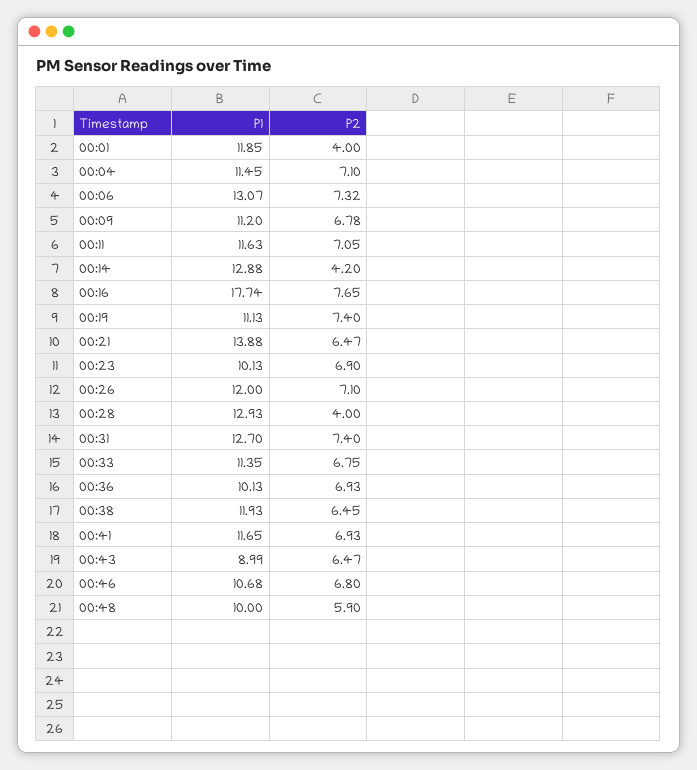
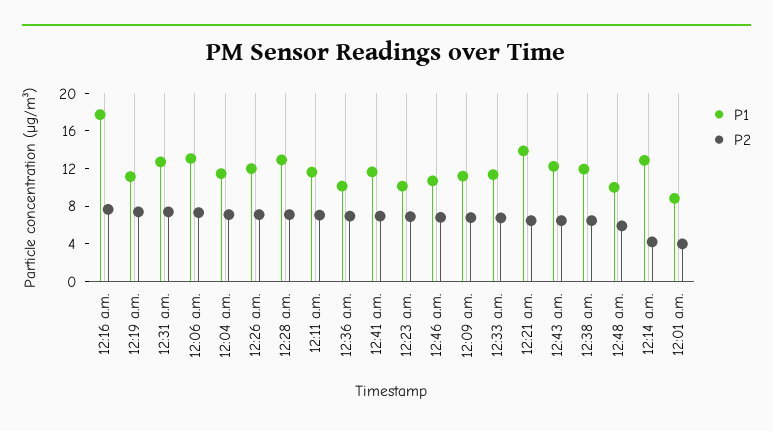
  {
    "P1": {
-     "00:01": 11.85,
+     "00:01": 9,
      "00:04": 11.45,
      "00:06": 13.07,
      "00:09": 11.2,
      "00:11": 11.63,
      "00:14": 12.88,
      "00:16": 17.74,
      "00:19": 11.13,
      "00:21": 13.88,
      "00:23": 10.13,
      "00:26": 12,
      "00:28": 12.93,
      "00:31": 12.7,
      "00:33": 11.35,
      "00:36": 10.13,
      "00:38": 11.93,
      "00:41": 11.65,
-     "00:43": 8.99,
+     "00:43": 12,
      "00:46": 10.68,
      "00:48": 10
    },
    "P2": {
      "00:01": 4,
      "00:04": 7.1,
      "00:06": 7.32,
      "00:09": 6.78,
      "00:11": 7.05,
      "00:14": 4.2,
      "00:16": 7.65,
      "00:19": 7.4,
      "00:21": 6.47,
      "00:23": 6.9,
      "00:26": 7.1,
-     "00:28": 4,
+     "00:28": 7,
      "00:31": 7.4,
      "00:33": 6.75,
      "00:36": 6.93,
      "00:38": 6.45,
      "00:41": 6.93,
      "00:43": 6.47,
      "00:46": 6.8,
      "00:48": 5.9
    }
  }

